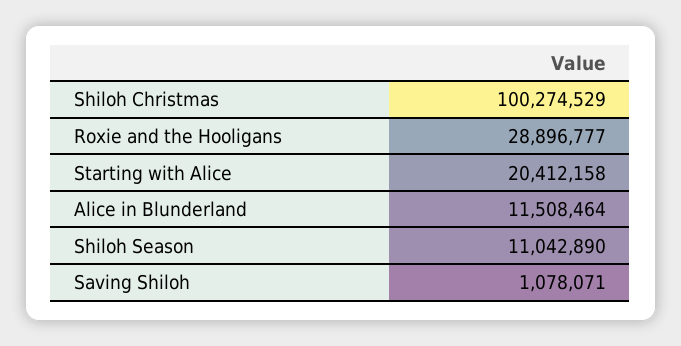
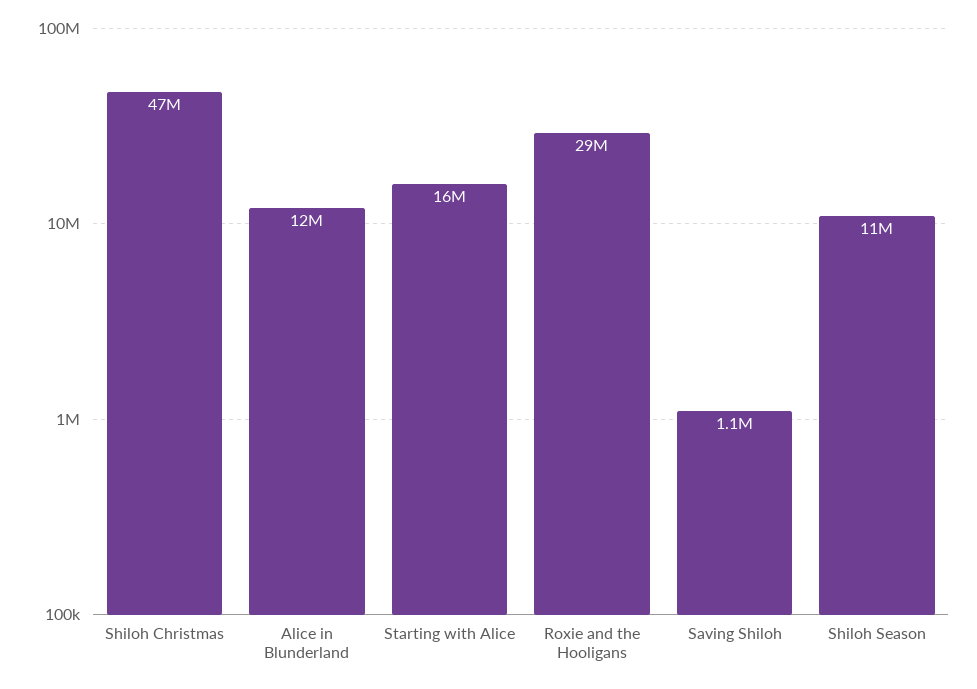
  {
-   "Shiloh Christmas": 100274529,
+   "Shiloh Christmas": 47000000,
    "Roxie and the Hooligans": 28896777,
-   "Starting with Alice": 20412158,
+   "Starting with Alice": 16000000,
    "Alice in Blunderland": 11508464,
    "Shiloh Season": 11042890,
    "Saving Shiloh": 1078071
  }

